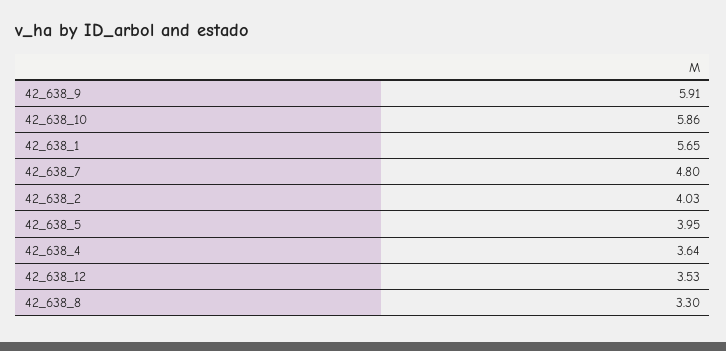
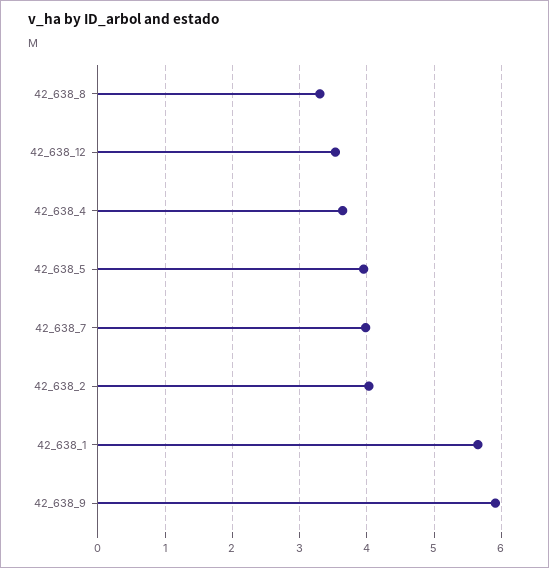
  {
    "42_638_9": 5.91,
-   "42_638_10": 5.86,
    "42_638_1": 5.65,
-   "42_638_7": 4.8,
+   "42_638_7": 4,
    "42_638_2": 4.03,
    "42_638_5": 3.95,
    "42_638_4": 3.64,
    "42_638_12": 3.53,
    "42_638_8": 3.3
  }

